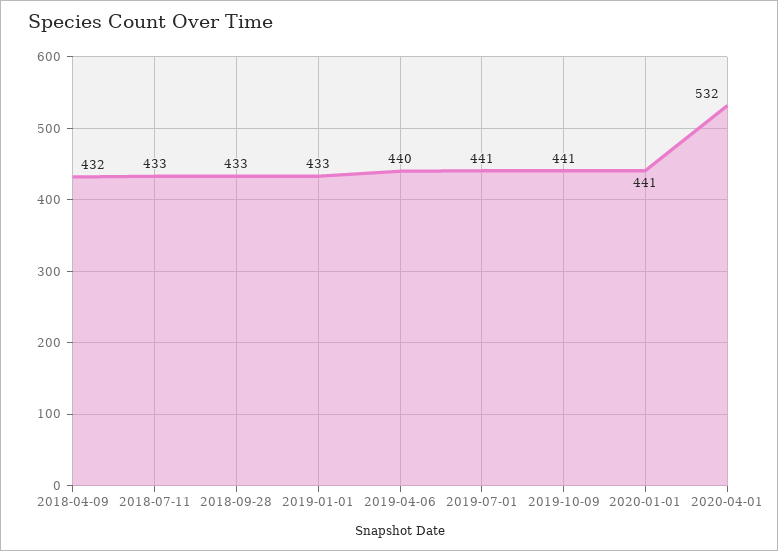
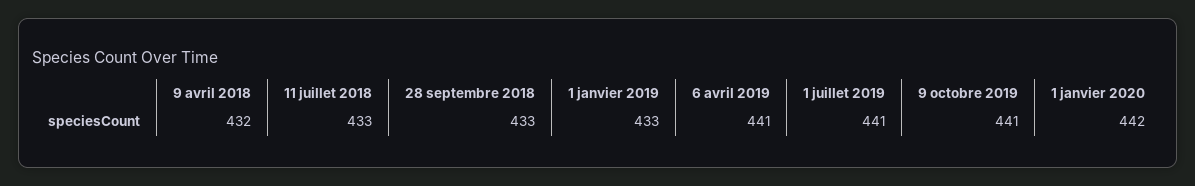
  {
    "2018-04-09": 432,
    "2018-07-11": 433,
    "2018-09-28": 433,
    "2019-01-01": 433,
-   "2019-04-06": 440,
+   "2019-04-06": 441,
    "2019-07-01": 441,
    "2019-10-09": 441,
-   "2020-01-01": 441,
+   "2020-01-01": 442
-   "2020-04-01": 532
  }

